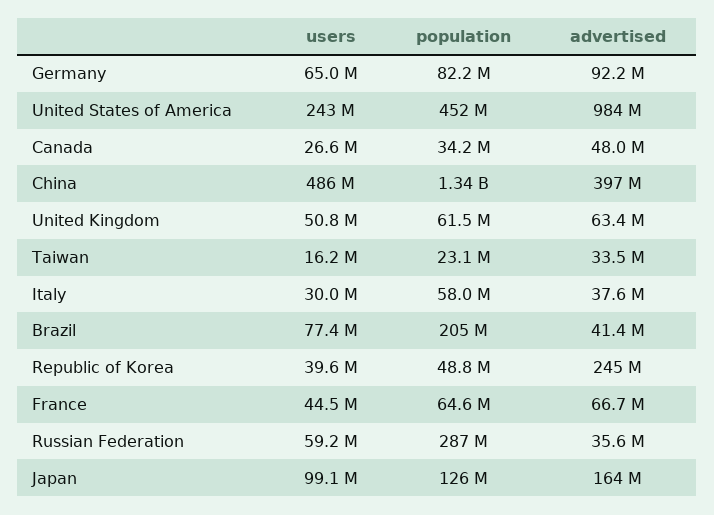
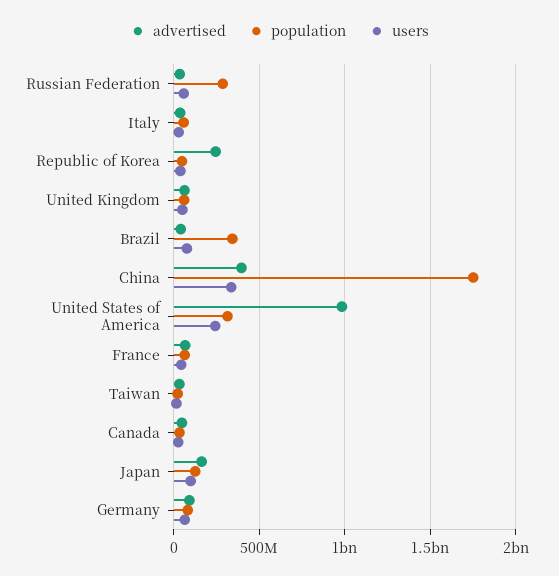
  {
    "users": {
      "Germany": 65000000,
      "United States of America": 243000000,
      "Canada": 26600000,
-     "China": 486000000,
+     "China": 350000000,
      "United Kingdom": 50800000,
      "Taiwan": 16200000,
      "Italy": 30000000,
      "Brazil": 77400000,
      "Republic of Korea": 39600000,
      "France": 44500000,
      "Russian Federation": 59200000,
      "Japan": 99100000
    },
    "population": {
      "Germany": 82200000,
-     "United States of America": 452000000,
+     "United States of America": 300000000,
      "Canada": 34200000,
-     "China": 1340000000,
+     "China": 1750000000,
      "United Kingdom": 61500000,
      "Taiwan": 23100000,
      "Italy": 58000000,
-     "Brazil": 205000000,
+     "Brazil": 350000000,
      "Republic of Korea": 48800000,
      "France": 64600000,
      "Russian Federation": 287000000,
      "Japan": 126000000
    },
    "advertised": {
      "Germany": 92200000,
      "United States of America": 984000000,
      "Canada": 48000000,
      "China": 397000000,
      "United Kingdom": 63400000,
      "Taiwan": 33500000,
      "Italy": 37600000,
      "Brazil": 41400000,
      "Republic of Korea": 245000000,
      "France": 66700000,
      "Russian Federation": 35600000,
      "Japan": 164000000
    }
  }

